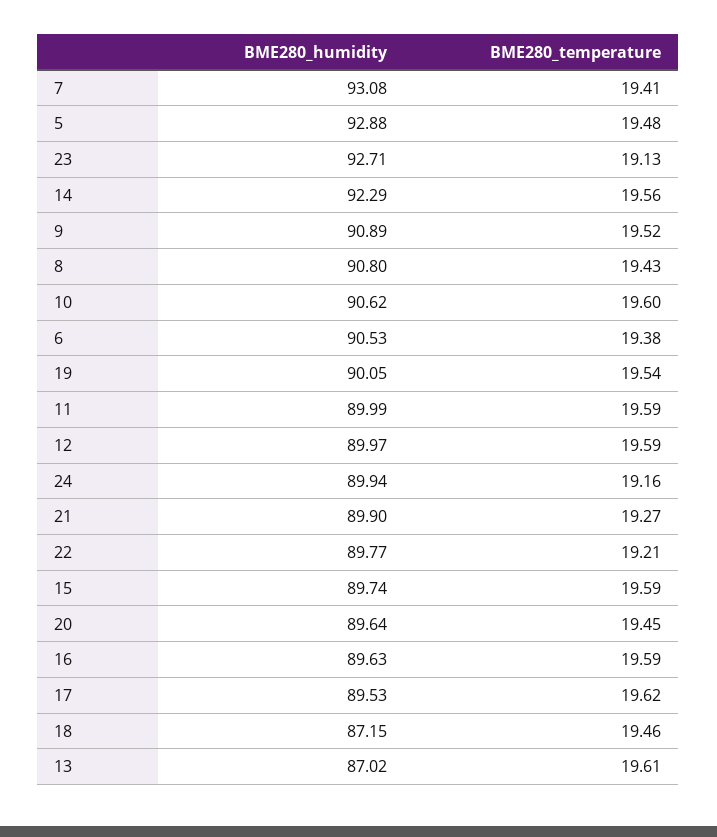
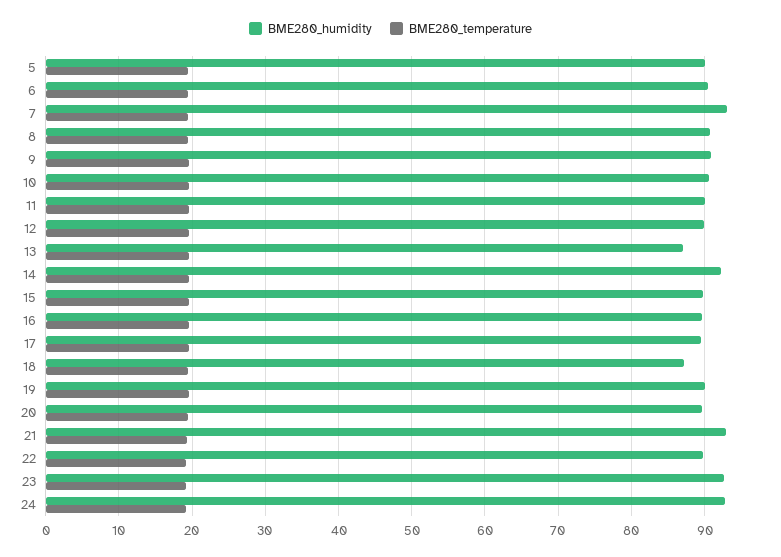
  {
    "BME280_humidity": {
      "7": 93.08,
-     "5": 92.88,
+     "5": 90,
      "23": 92.71,
      "14": 92.29,
      "9": 90.89,
      "8": 90.8,
      "10": 90.62,
      "6": 90.53,
      "19": 90.05,
      "11": 89.99,
      "12": 89.97,
-     "24": 89.94,
+     "24": 93,
-     "21": 89.9,
+     "21": 93,
      "22": 89.77,
      "15": 89.74,
      "20": 89.64,
      "16": 89.63,
      "17": 89.53,
      "18": 87.15,
      "13": 87.02
    },
    "BME280_temperature": {
      "7": 19.41,
      "5": 19.48,
      "23": 19.13,
      "14": 19.56,
      "9": 19.52,
      "8": 19.43,
      "10": 19.6,
      "6": 19.38,
      "19": 19.54,
      "11": 19.59,
      "12": 19.59,
      "24": 19.16,
      "21": 19.27,
      "22": 19.21,
      "15": 19.59,
      "20": 19.45,
      "16": 19.59,
      "17": 19.62,
      "18": 19.46,
      "13": 19.61
    }
  }

